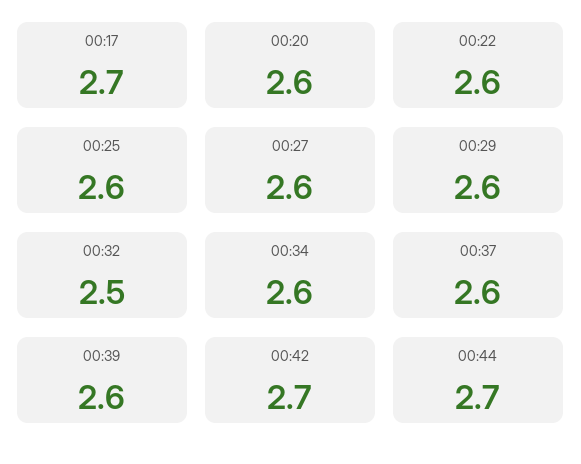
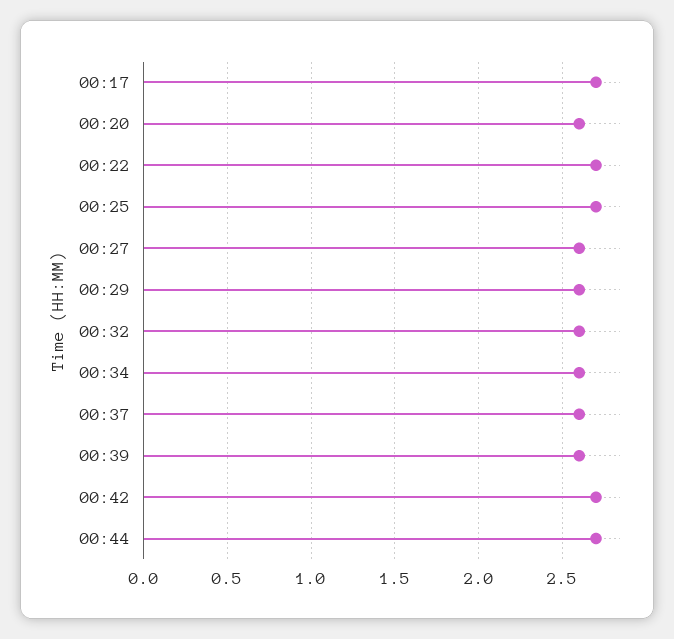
  {
    "00:17": 2.7,
    "00:20": 2.6,
-   "00:22": 2.6,
+   "00:22": 2.7,
-   "00:25": 2.6,
+   "00:25": 2.7,
    "00:27": 2.6,
    "00:29": 2.6,
-   "00:32": 2.5,
+   "00:32": 2.6,
    "00:34": 2.6,
    "00:37": 2.6,
    "00:39": 2.6,
    "00:42": 2.7,
    "00:44": 2.7
  }

